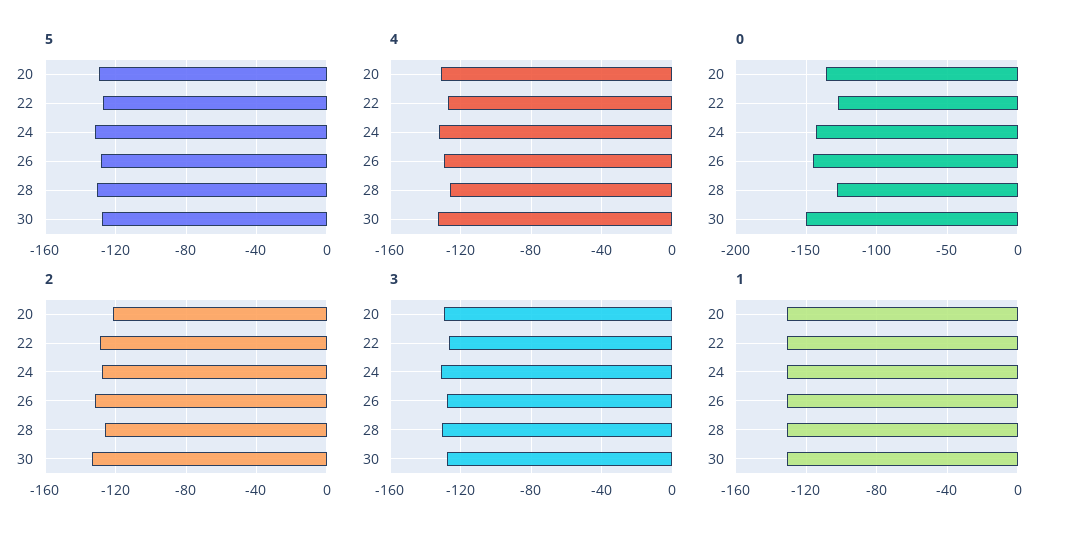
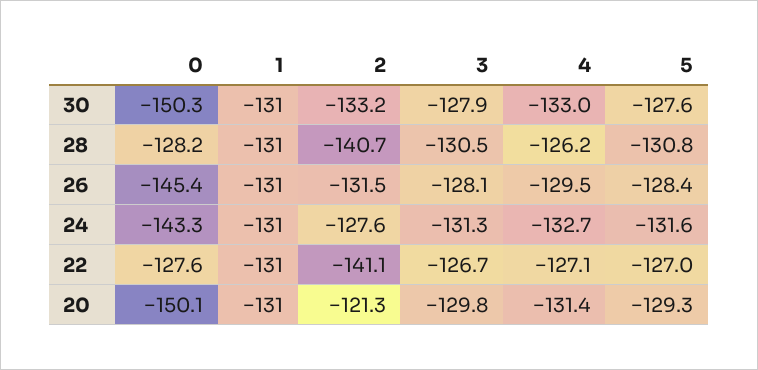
  {
    "5": {
      "20": -129.3,
      "22": -127,
      "24": -131.6,
      "26": -128.4,
      "28": -130.8,
      "30": -127.6
    },
    "4": {
      "20": -131.4,
      "22": -127.1,
      "24": -132.7,
      "26": -129.5,
      "28": -126.2,
      "30": -133
    },
    "0": {
-     "20": -135,
+     "20": -150.1,
      "22": -127.6,
      "24": -143.3,
      "26": -145.4,
      "28": -128.2,
      "30": -150.3
    },
    "2": {
      "20": -121.3,
-     "22": -130,
+     "22": -141.1,
      "24": -127.6,
      "26": -131.5,
-     "28": -125,
+     "28": -140.7,
      "30": -133.2
    },
    "3": {
      "20": -129.8,
      "22": -126.7,
      "24": -131.3,
      "26": -128.1,
      "28": -130.5,
      "30": -127.9
    },
    "1": {
      "20": -131,
      "22": -131,
      "24": -131,
      "26": -131,
      "28": -131,
      "30": -131
    }
  }

